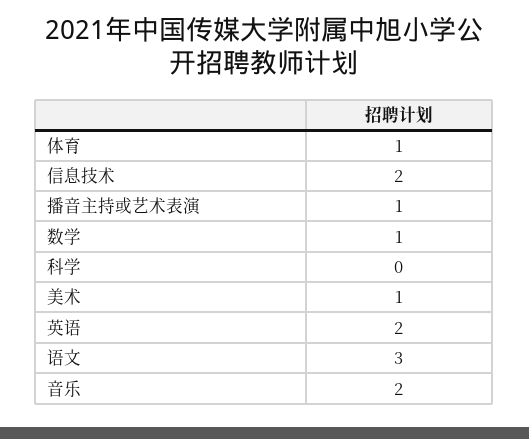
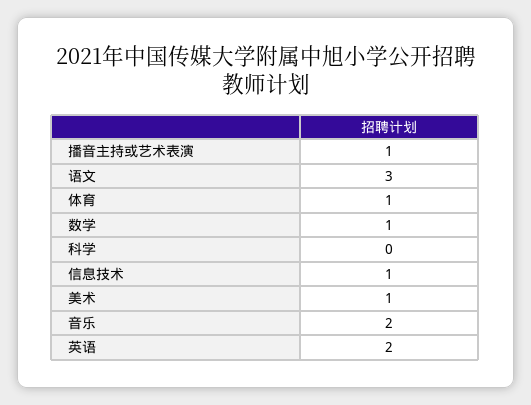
  {
    "体育": 1,
-   "信息技术": 2,
+   "信息技术": 1,
    "播音主持或艺术表演": 1,
    "数学": 1,
    "科学": 0,
    "美术": 1,
    "英语": 2,
    "语文": 3,
    "音乐": 2
  }

